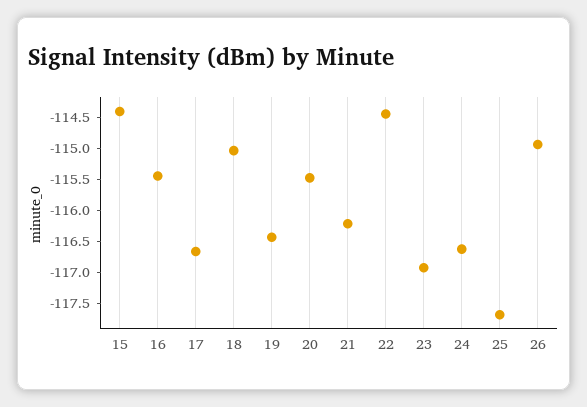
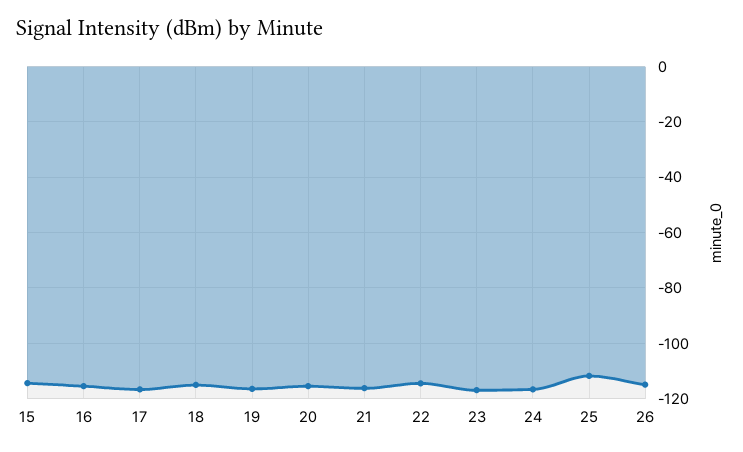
  {
    "15": -114.5,
    "16": -115.5,
    "17": -116.75,
    "18": -115,
    "19": -116.5,
    "20": -115.5,
    "21": -116.25,
    "22": -114.5,
    "23": -117,
    "24": -116.5,
-   "25": -117.75,
+   "25": -112.5,
    "26": -115
  }

